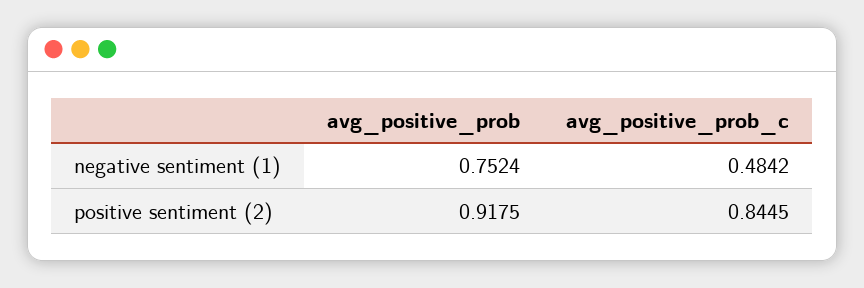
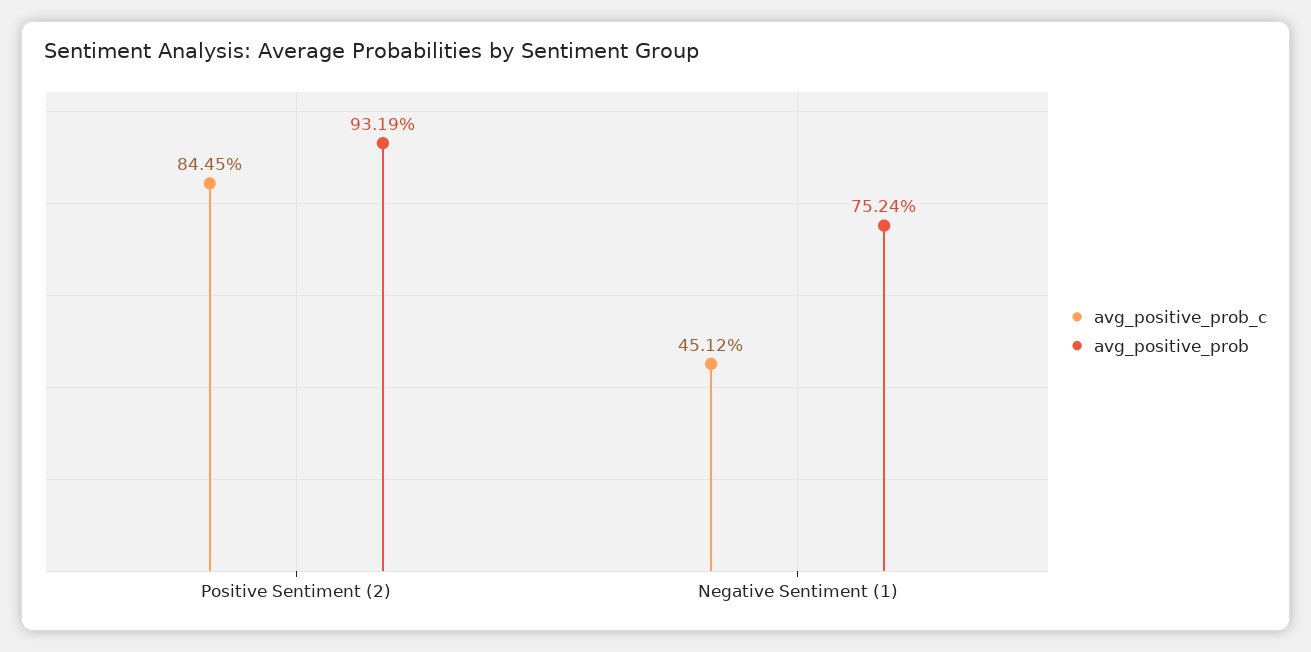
  {
    "avg_positive_prob": {
      "negative sentiment (1)": 0.7524,
-     "positive sentiment (2)": 0.9175
+     "positive sentiment (2)": 0.9319
    },
    "avg_positive_prob_c": {
-     "negative sentiment (1)": 0.4842,
+     "negative sentiment (1)": 0.4512,
      "positive sentiment (2)": 0.8445
    }
  }

